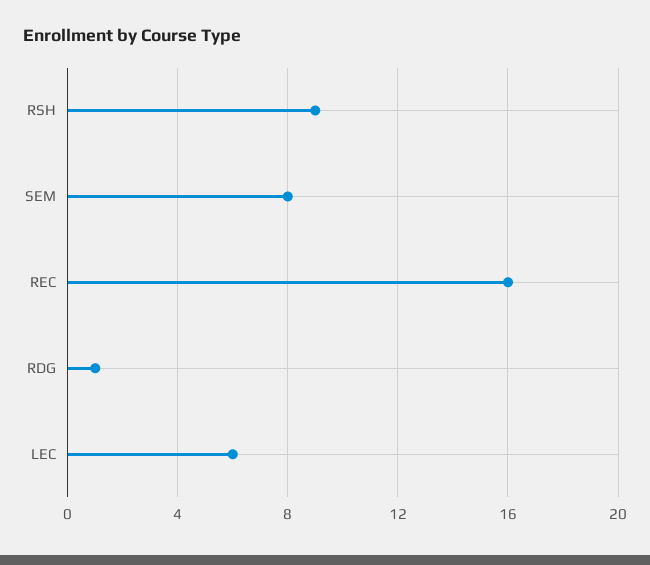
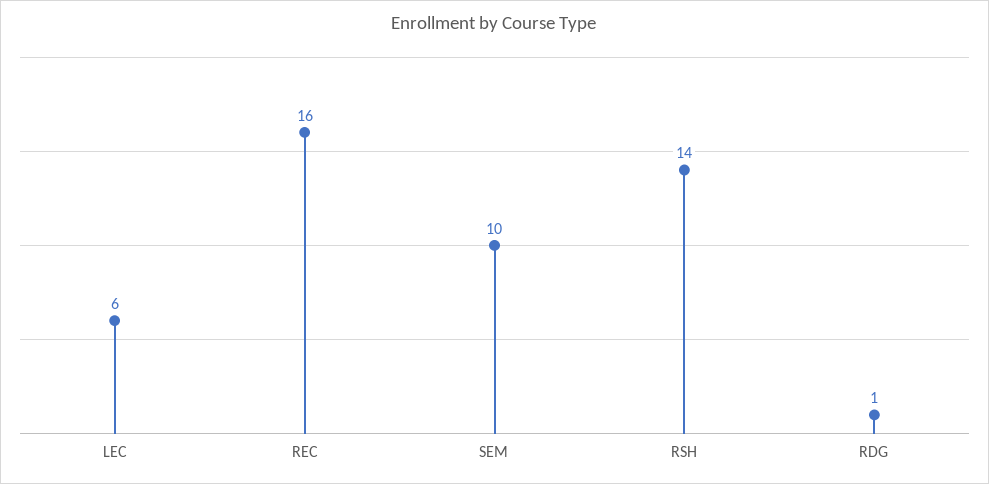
  {
-   "RSH": 9,
+   "RSH": 14,
-   "SEM": 8,
+   "SEM": 10,
    "REC": 16,
    "RDG": 1,
    "LEC": 6
  }

